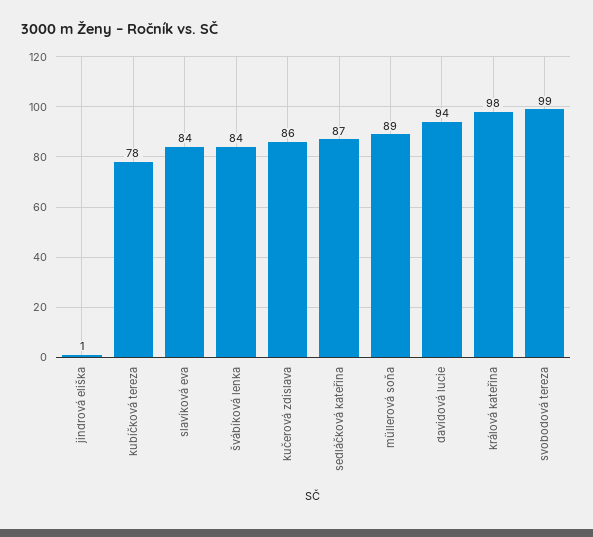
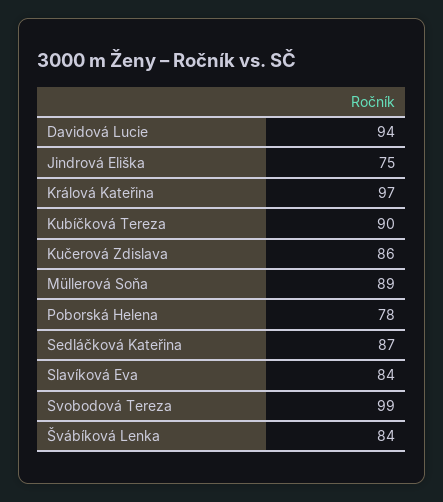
  {
-   "jindrová eliška": 1,
+   "jindrová eliška": 75,
-   "kubíčková tereza": 78,
+   "kubíčková tereza": 90,
    "slavíková eva": 84,
    "švábíková lenka": 84,
    "kučerová zdislava": 86,
    "sedláčková kateřina": 87,
    "müllerová soňa": 89,
    "davidová lucie": 94,
-   "králová kateřina": 98,
+   "králová kateřina": 97,
-   "svobodová tereza": 99
+   "svobodová tereza": 99,
+   "Poborská Helena": 78
  }

